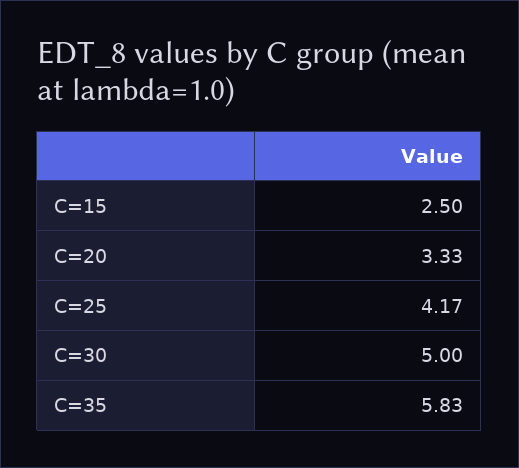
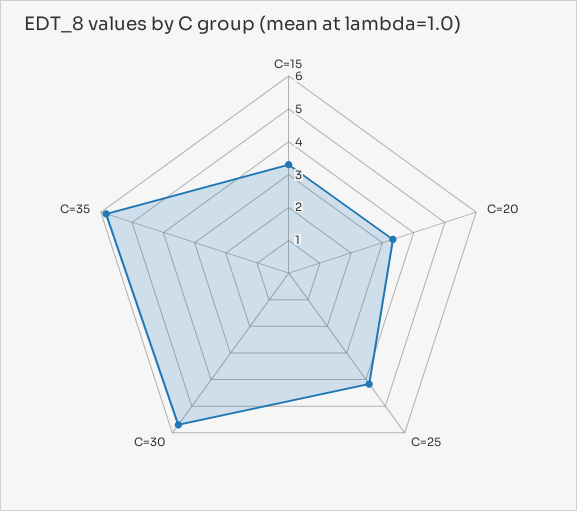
  {
-   "C=15": 2.5,
+   "C=15": 3.25,
    "C=20": 3.33,
    "C=25": 4.17,
-   "C=30": 5,
+   "C=30": 5.75,
    "C=35": 5.83
  }

